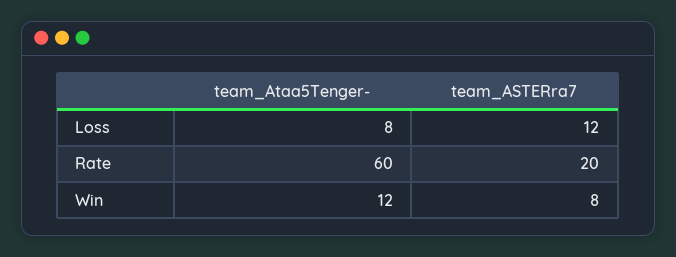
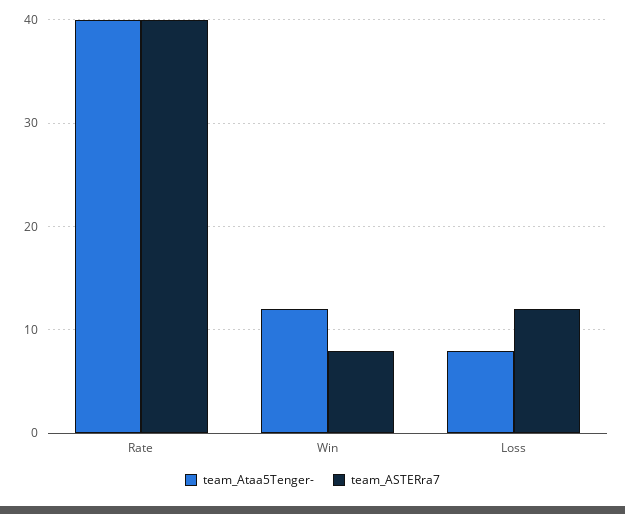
  {
    "team_Ataa5Tenger-": {
      "Loss": 8,
-     "Rate": 60,
+     "Rate": 40,
      "Win": 12
    },
    "team_ASTERra7": {
      "Loss": 12,
-     "Rate": 20,
+     "Rate": 40,
      "Win": 8
    }
  }

